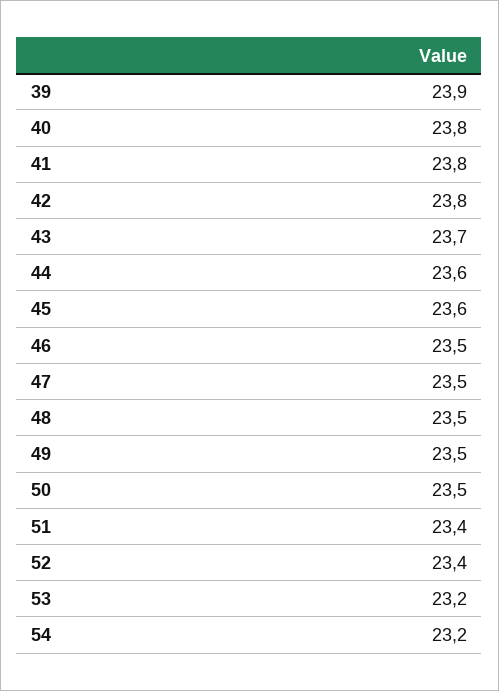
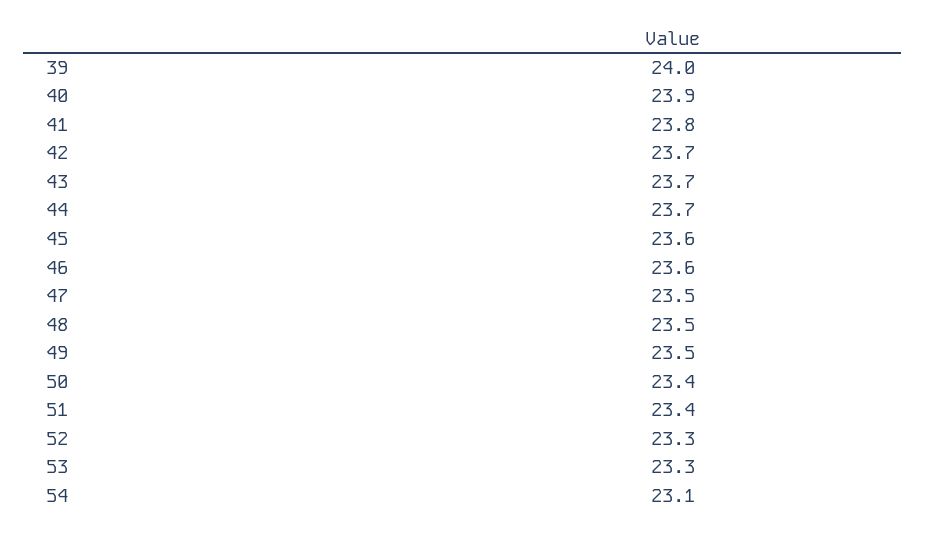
  {
-   "39": 23.9,
+   "39": 24,
-   "40": 23.8,
+   "40": 23.9,
    "41": 23.8,
-   "42": 23.8,
+   "42": 23.7,
    "43": 23.7,
-   "44": 23.6,
+   "44": 23.7,
    "45": 23.6,
-   "46": 23.5,
+   "46": 23.6,
    "47": 23.5,
    "48": 23.5,
    "49": 23.5,
-   "50": 23.5,
+   "50": 23.4,
    "51": 23.4,
-   "52": 23.4,
+   "52": 23.3,
-   "53": 23.2,
+   "53": 23.3,
-   "54": 23.2
+   "54": 23.1
  }

